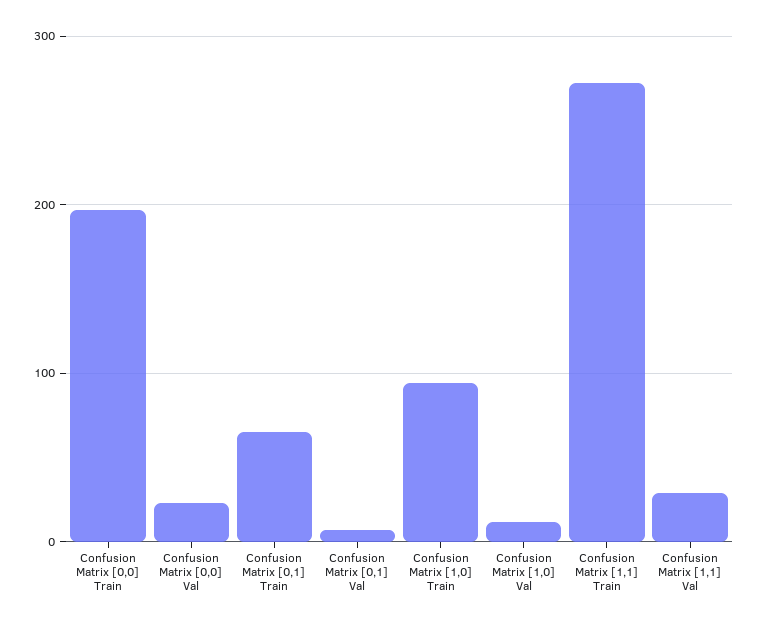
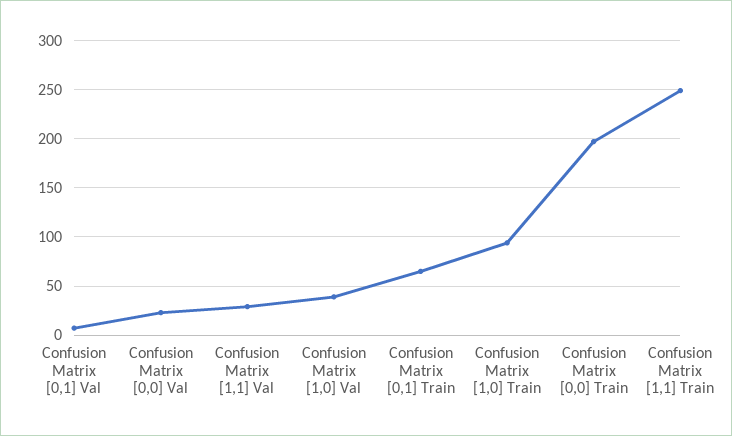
  {
    "Confusion Matrix [0,0] Train": 200,
    "Confusion Matrix [0,0] Val": 20,
    "Confusion Matrix [0,1] Train": 70,
    "Confusion Matrix [0,1] Val": 10,
    "Confusion Matrix [1,0] Train": 90,
-   "Confusion Matrix [1,0] Val": 10,
+   "Confusion Matrix [1,0] Val": 40,
-   "Confusion Matrix [1,1] Train": 270,
+   "Confusion Matrix [1,1] Train": 250,
    "Confusion Matrix [1,1] Val": 30
  }

